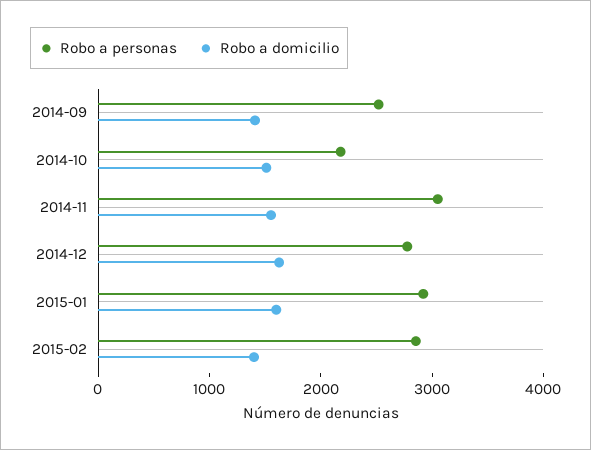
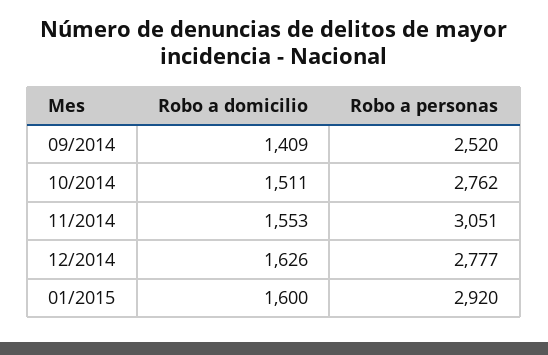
  {
    "Robo a personas": {
      "2014-09": 2520,
-     "2014-10": 2200,
+     "2014-10": 2762,
      "2014-11": 3051,
      "2014-12": 2777,
-     "2015-01": 2920,
+     "2015-01": 2920
-     "2015-02": 2800
    },
    "Robo a domicilio": {
      "2014-09": 1409,
      "2014-10": 1511,
      "2014-11": 1553,
      "2014-12": 1626,
-     "2015-01": 1600,
+     "2015-01": 1600
-     "2015-02": 1400
    }
  }

